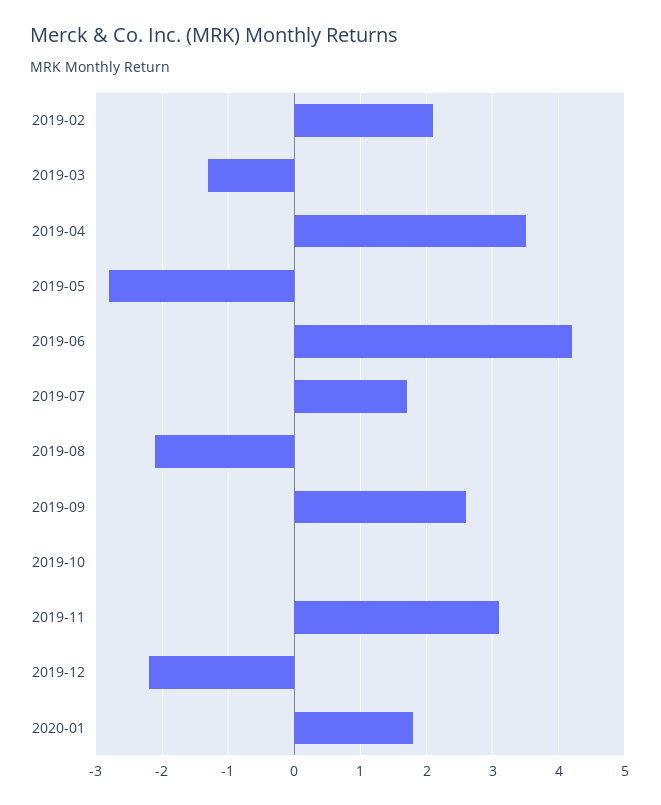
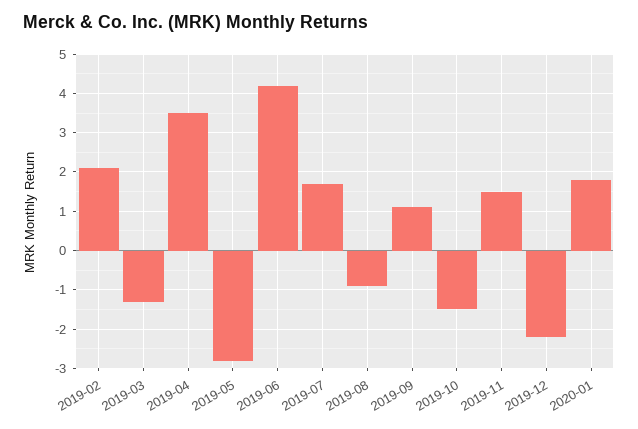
  {
    "2019-02": 2.1,
    "2019-03": -1.3,
    "2019-04": 3.5,
    "2019-05": -2.8,
    "2019-06": 4.2,
    "2019-07": 1.7,
-   "2019-08": -2.1,
+   "2019-08": -1,
-   "2019-09": 2.6,
+   "2019-09": 1,
-   "2019-10": 0,
+   "2019-10": -1.5,
-   "2019-11": 3.1,
+   "2019-11": 1.5,
    "2019-12": -2.2,
    "2020-01": 1.8
  }

